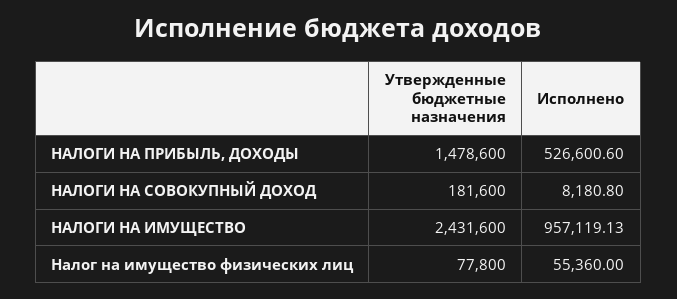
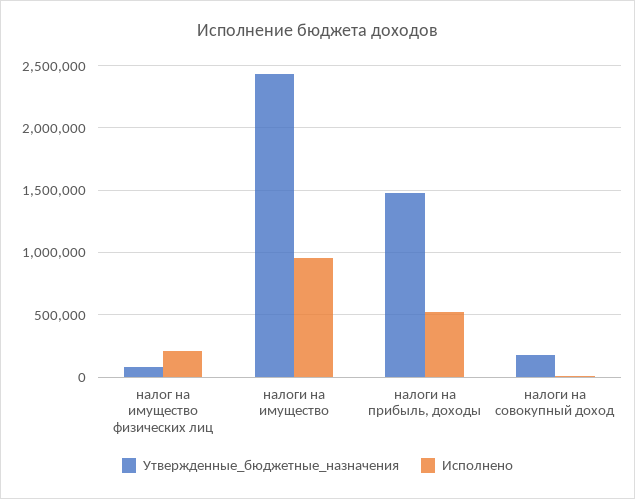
  {
    "Утвержденные бюджетные назначения": {
      "НАЛОГИ НА ПРИБЫЛЬ, ДОХОДЫ": 1478600,
      "НАЛОГИ НА СОВОКУПНЫЙ ДОХОД": 181600,
      "НАЛОГИ НА ИМУЩЕСТВО": 2431600,
      "Налог на имущество физических лиц": 77800
    },
    "Исполнено": {
      "НАЛОГИ НА ПРИБЫЛЬ, ДОХОДЫ": 526600.6,
      "НАЛОГИ НА СОВОКУПНЫЙ ДОХОД": 8180.8,
      "НАЛОГИ НА ИМУЩЕСТВО": 957119.13,
-     "Налог на имущество физических лиц": 55360
+     "Налог на имущество физических лиц": 200000
    }
  }

